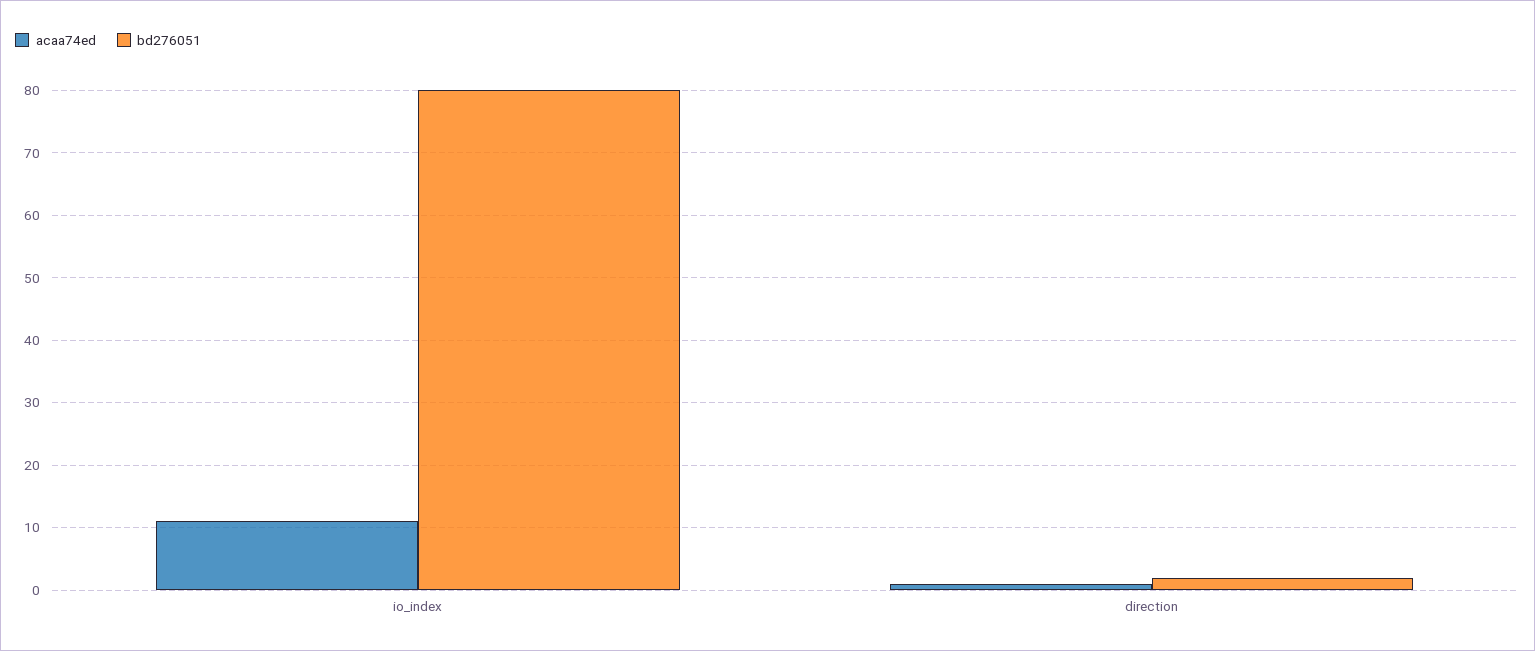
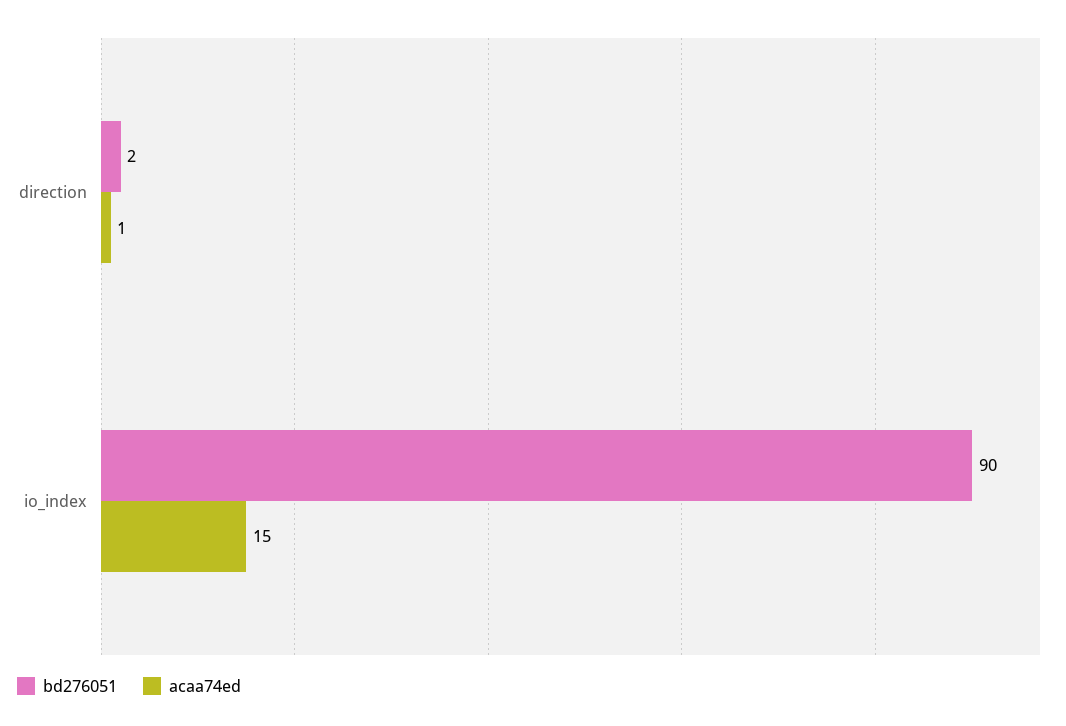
  {
    "acaa74ed": {
-     "io_index": 11,
+     "io_index": 15,
      "direction": 1
    },
    "bd276051": {
-     "io_index": 80,
+     "io_index": 90,
      "direction": 2
    }
  }

